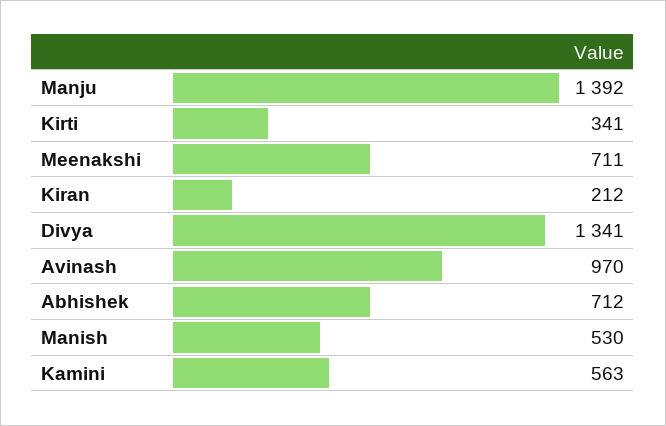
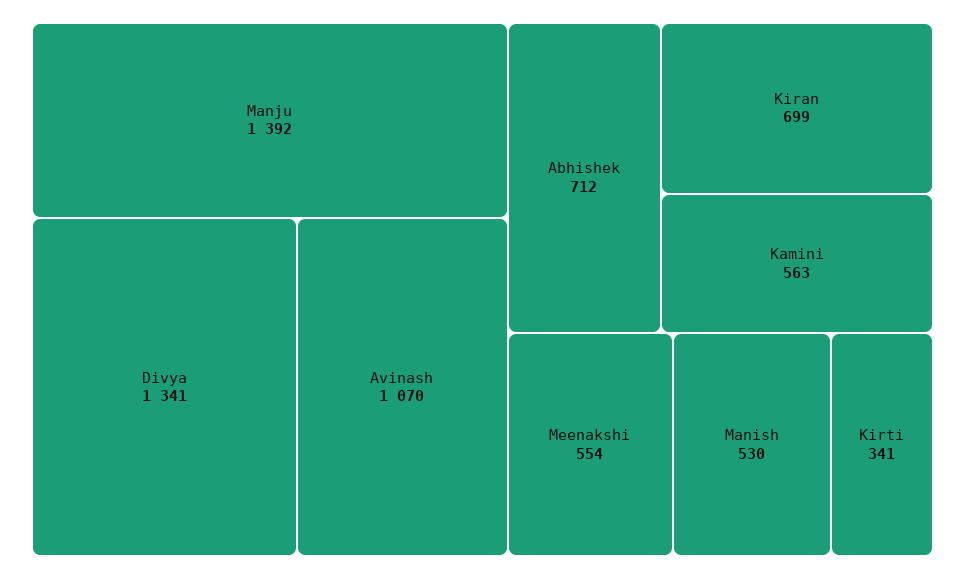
  {
    "Manju": 1392,
    "Kirti": 341,
-   "Meenakshi": 711,
+   "Meenakshi": 554,
-   "Kiran": 212,
+   "Kiran": 699,
    "Divya": 1341,
-   "Avinash": 970,
+   "Avinash": 1070,
    "Abhishek": 712,
    "Manish": 530,
    "Kamini": 563
  }

